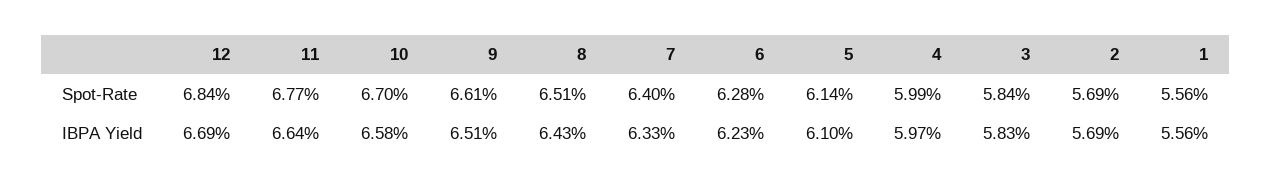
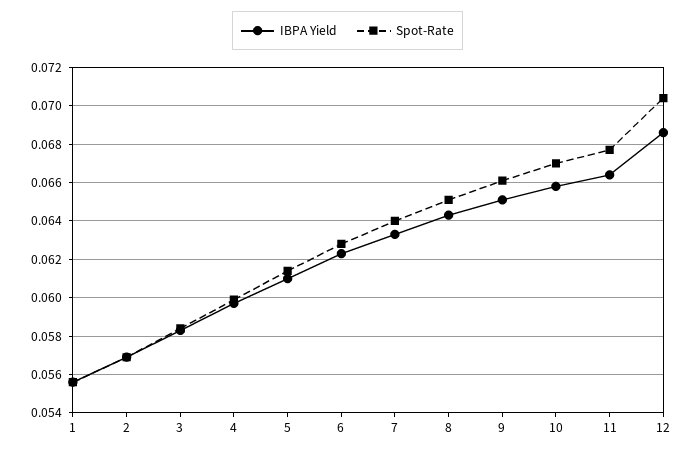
  {
    "Spot-Rate": {
-     "12": 0.0684,
+     "12": 0.0705,
      "11": 0.0677,
      "10": 0.067,
      "9": 0.0661,
      "8": 0.0651,
      "7": 0.064,
      "6": 0.0628,
      "5": 0.0614,
      "4": 0.0599,
      "3": 0.0584,
      "2": 0.0569,
      "1": 0.0556
    },
    "IBPA Yield": {
-     "12": 0.0669,
+     "12": 0.0685,
      "11": 0.0664,
      "10": 0.0658,
      "9": 0.0651,
      "8": 0.0643,
      "7": 0.0633,
      "6": 0.0623,
      "5": 0.061,
      "4": 0.0597,
      "3": 0.0583,
      "2": 0.0569,
      "1": 0.0556
    }
  }

